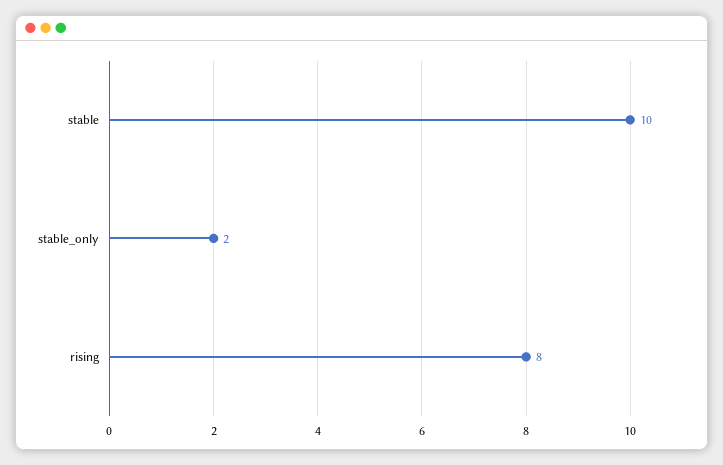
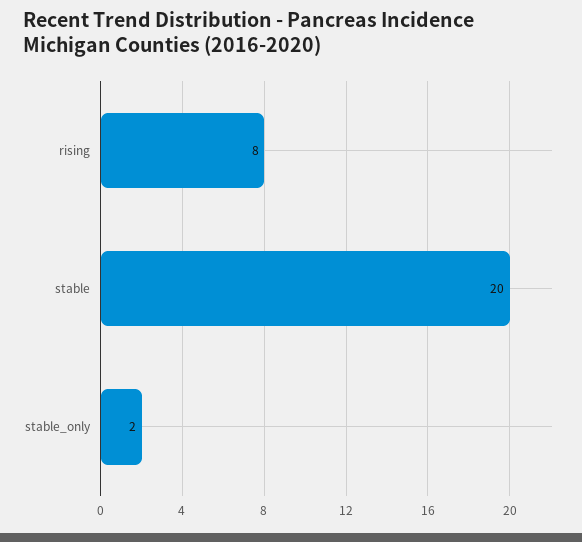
  {
-   "stable": 10,
+   "stable": 20,
    "stable_only": 2,
    "rising": 8
  }

